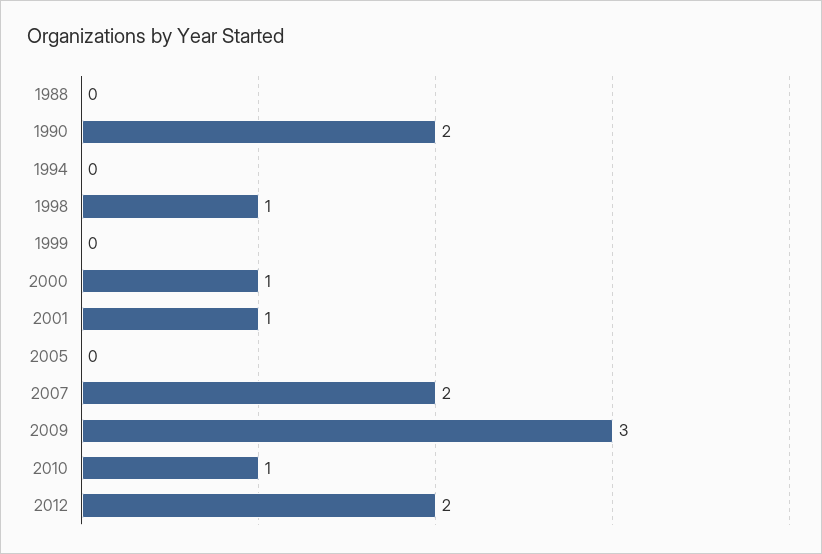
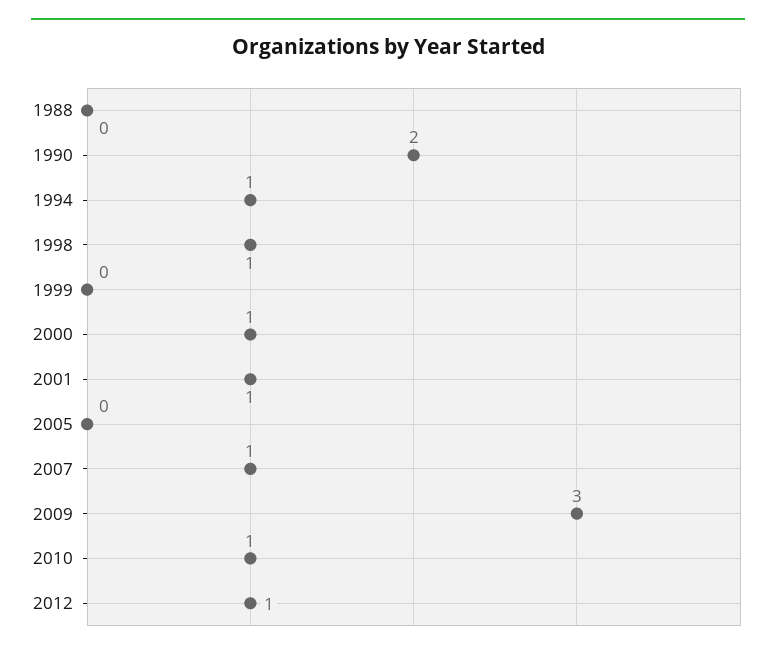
  {
    "1988": 0,
    "1990": 2,
-   "1994": 0,
+   "1994": 1,
    "1998": 1,
    "1999": 0,
    "2000": 1,
    "2001": 1,
    "2005": 0,
-   "2007": 2,
+   "2007": 1,
    "2009": 3,
    "2010": 1,
-   "2012": 2
+   "2012": 1
  }

